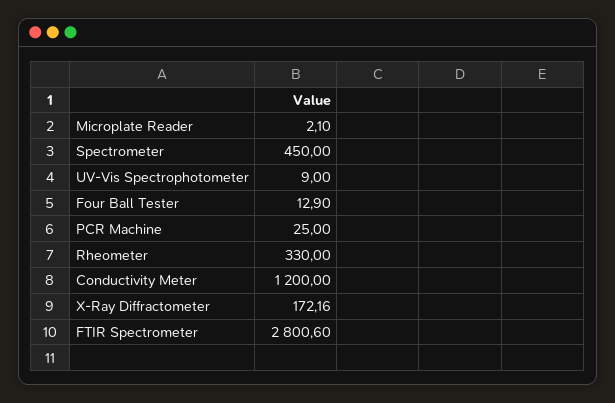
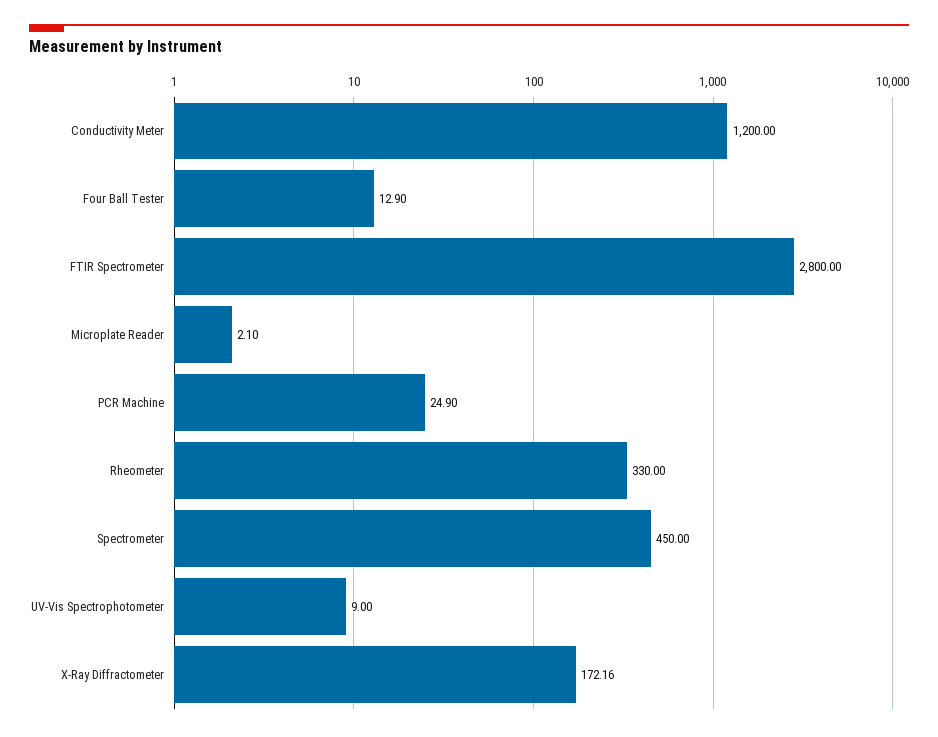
  {
    "Microplate Reader": 2.1,
    "Spectrometer": 450,
    "UV-Vis Spectrophotometer": 9,
    "Four Ball Tester": 12.9,
-   "PCR Machine": 25,
+   "PCR Machine": 24.9,
    "Rheometer": 330,
    "Conductivity Meter": 1200,
    "X-Ray Diffractometer": 172.16,
-   "FTIR Spectrometer": 2800.6
+   "FTIR Spectrometer": 2800
  }

